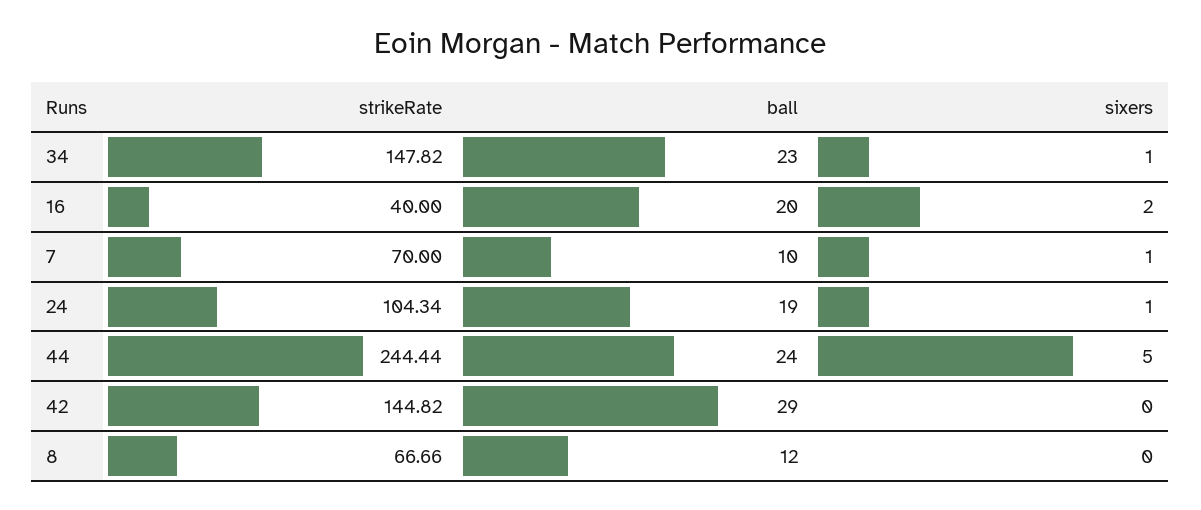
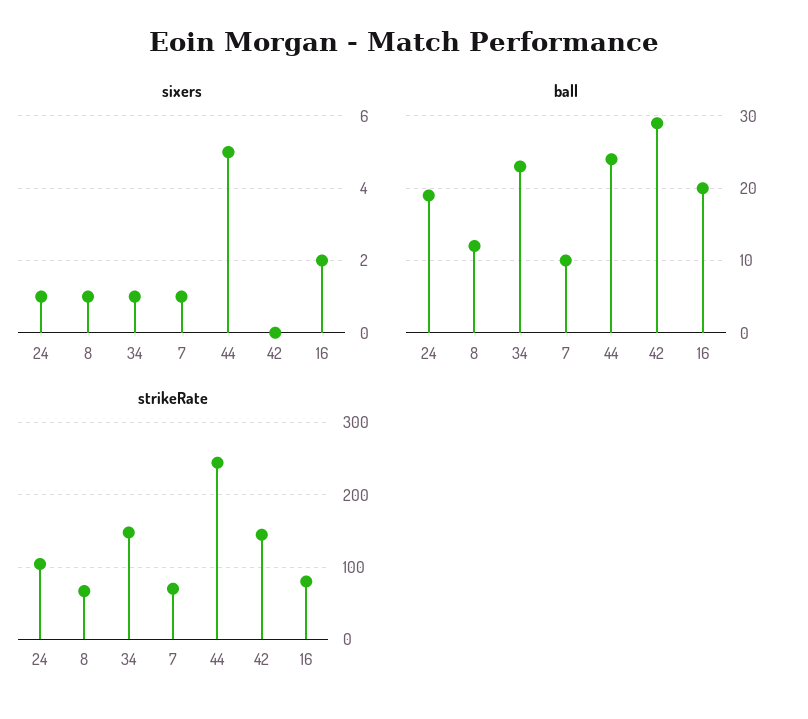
  {
    "strikeRate": {
      "34": 147.82,
-     "16": 40,
+     "16": 80,
      "7": 70,
      "24": 104.34,
      "44": 244.44,
      "42": 144.82,
      "8": 66.66
    },
    "ball": {
      "34": 23,
      "16": 20,
      "7": 10,
      "24": 19,
      "44": 24,
      "42": 29,
      "8": 12
    },
    "sixers": {
      "34": 1,
      "16": 2,
      "7": 1,
      "24": 1,
      "44": 5,
      "42": 0,
-     "8": 0
+     "8": 1
    }
  }

